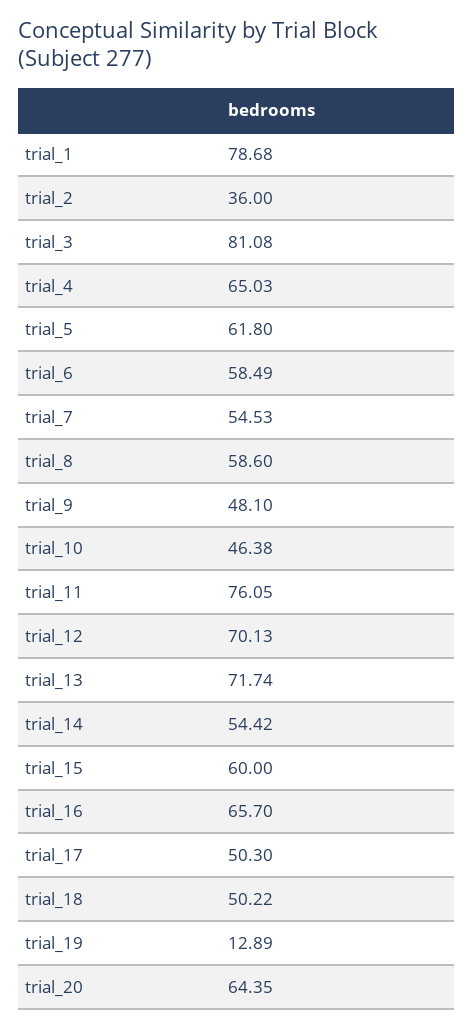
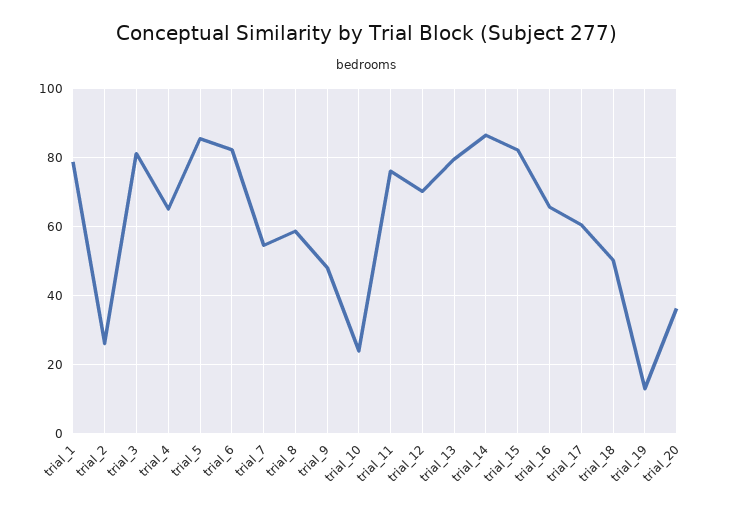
  {
    "trial_1": 78.68,
-   "trial_2": 36,
+   "trial_2": 26,
    "trial_3": 81.08,
    "trial_4": 65.03,
-   "trial_5": 61.8,
+   "trial_5": 86,
-   "trial_6": 58.49,
+   "trial_6": 82,
    "trial_7": 54.53,
    "trial_8": 58.6,
    "trial_9": 48.1,
-   "trial_10": 46.38,
+   "trial_10": 24,
    "trial_11": 76.05,
    "trial_12": 70.13,
-   "trial_13": 71.74,
+   "trial_13": 80,
-   "trial_14": 54.42,
+   "trial_14": 86,
-   "trial_15": 60,
+   "trial_15": 82,
    "trial_16": 65.7,
-   "trial_17": 50.3,
+   "trial_17": 60,
    "trial_18": 50.22,
    "trial_19": 12.89,
-   "trial_20": 64.35
+   "trial_20": 36
  }

